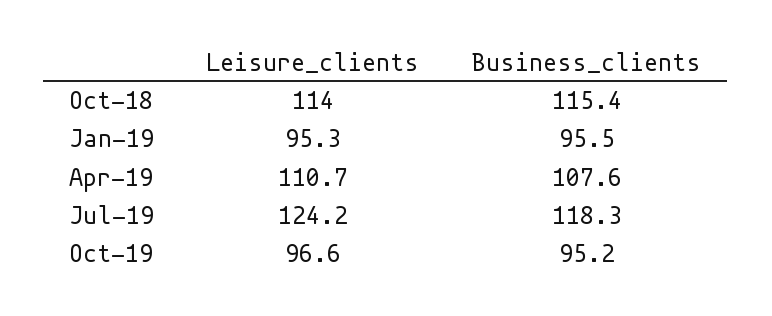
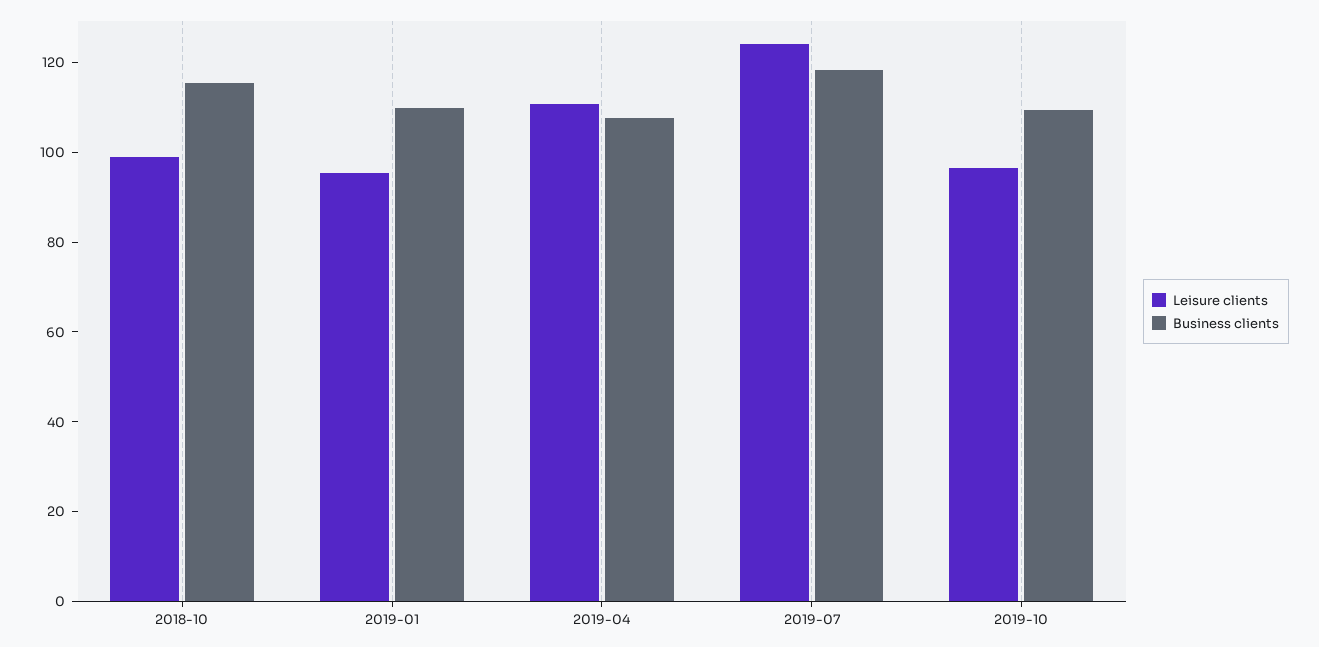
  {
    "Leisure_clients": {
-     "Oct-18": 114,
+     "Oct-18": 100,
      "Jan-19": 95.3,
      "Apr-19": 110.7,
      "Jul-19": 124.2,
      "Oct-19": 96.6
    },
    "Business_clients": {
      "Oct-18": 115.4,
-     "Jan-19": 95.5,
+     "Jan-19": 110,
      "Apr-19": 107.6,
      "Jul-19": 118.3,
-     "Oct-19": 95.2
+     "Oct-19": 110
    }
  }

